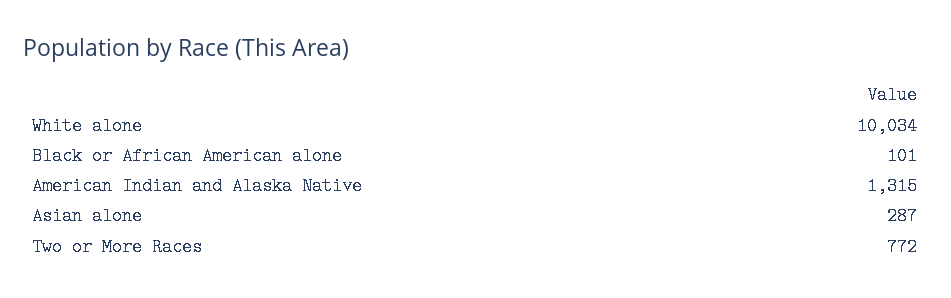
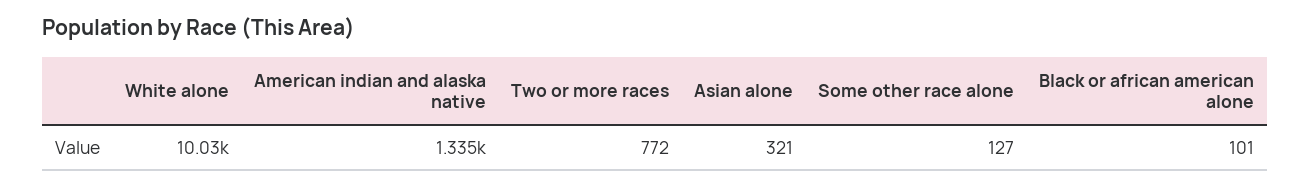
  {
    "White alone": 10034,
    "Black or African American alone": 101,
-   "American Indian and Alaska Native": 1315,
+   "American Indian and Alaska Native": 1335,
-   "Asian alone": 287,
+   "Asian alone": 321,
-   "Two or More Races": 772
+   "Two or More Races": 772,
+   "Some other race alone": 127
  }

